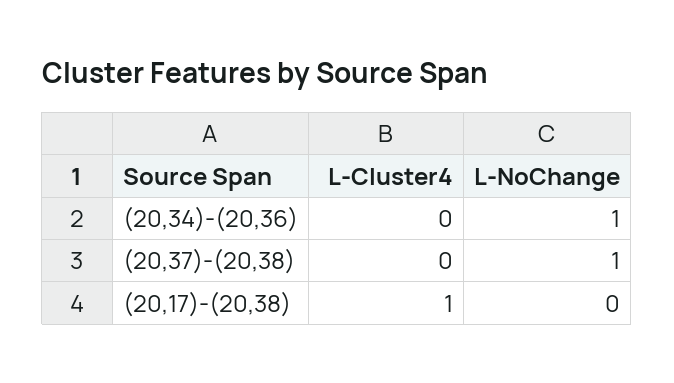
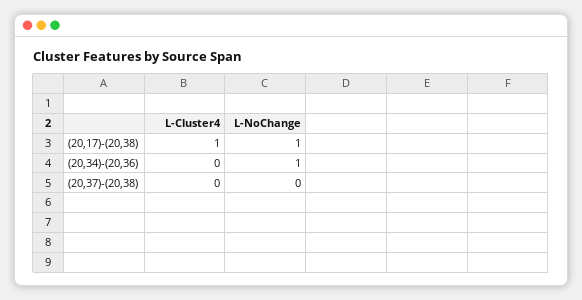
  {
    "L-Cluster4": {
      "(20,34)-(20,36)": 0,
      "(20,37)-(20,38)": 0,
      "(20,17)-(20,38)": 1
    },
    "L-NoChange": {
      "(20,34)-(20,36)": 1,
-     "(20,37)-(20,38)": 1,
+     "(20,37)-(20,38)": 0,
-     "(20,17)-(20,38)": 0
+     "(20,17)-(20,38)": 1
    }
  }

